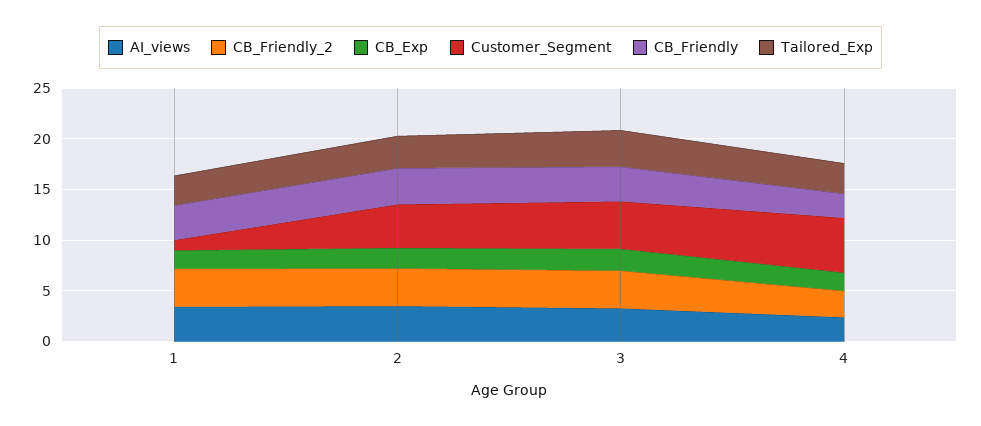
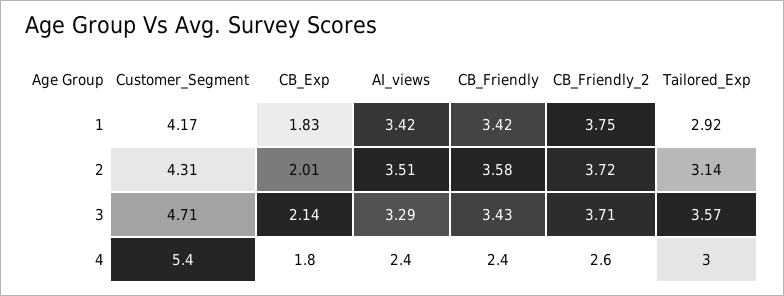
  {
    "AI_views": {
      "1": 3.42,
      "2": 3.51,
      "3": 3.29,
      "4": 2.4
    },
    "CB_Friendly_2": {
      "1": 3.75,
      "2": 3.72,
      "3": 3.71,
      "4": 2.6
    },
    "CB_Exp": {
      "1": 1.83,
      "2": 2.01,
      "3": 2.14,
      "4": 1.8
    },
    "Customer_Segment": {
-     "1": 1,
+     "1": 4.17,
      "2": 4.31,
      "3": 4.71,
      "4": 5.4
    },
    "CB_Friendly": {
      "1": 3.42,
      "2": 3.58,
      "3": 3.43,
      "4": 2.4
    },
    "Tailored_Exp": {
      "1": 2.92,
      "2": 3.14,
      "3": 3.57,
      "4": 3
    }
  }

